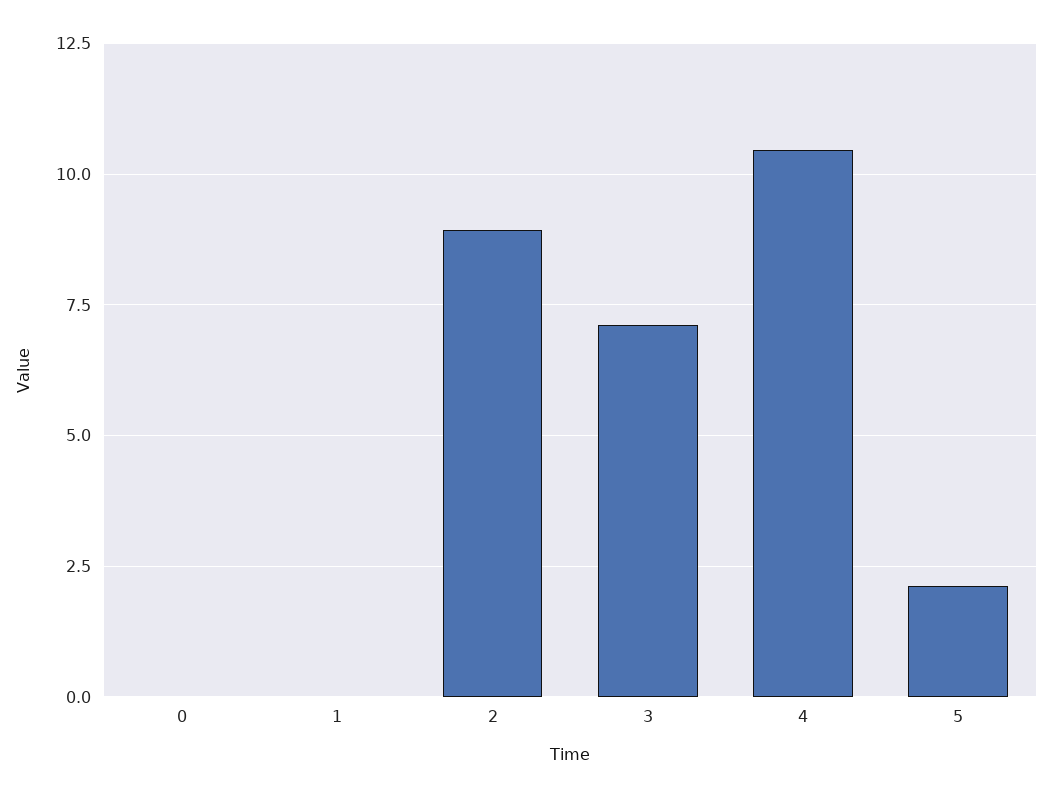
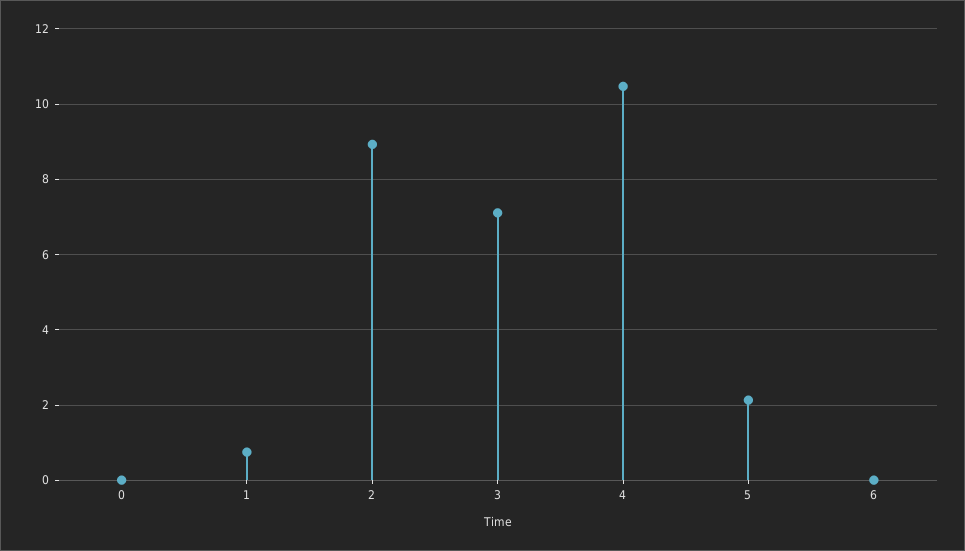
  {
    "0": 0,
-   "1": 0,
+   "1": 0.8,
    "2": 9,
    "3": 7.2,
    "4": 10.4,
-   "5": 2.2
+   "5": 2.2,
+   "6": 0
  }

